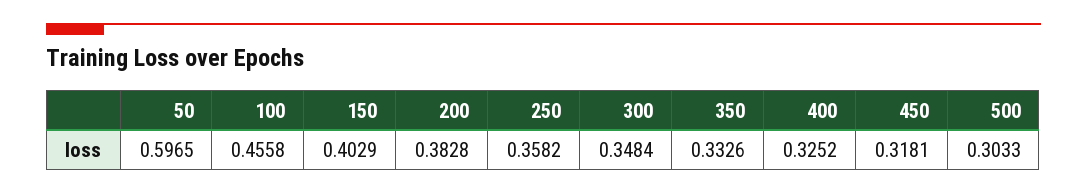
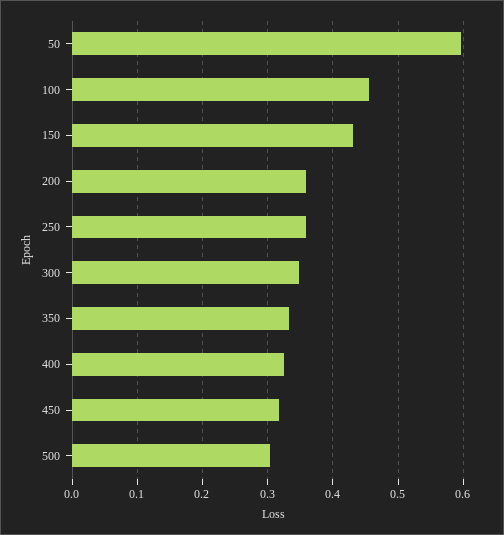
  {
    "50": 0.5965,
    "100": 0.4558,
-   "150": 0.4029,
+   "150": 0.43,
-   "200": 0.3828,
+   "200": 0.36,
    "250": 0.3582,
    "300": 0.3484,
    "350": 0.3326,
    "400": 0.3252,
    "450": 0.3181,
    "500": 0.3033
  }

